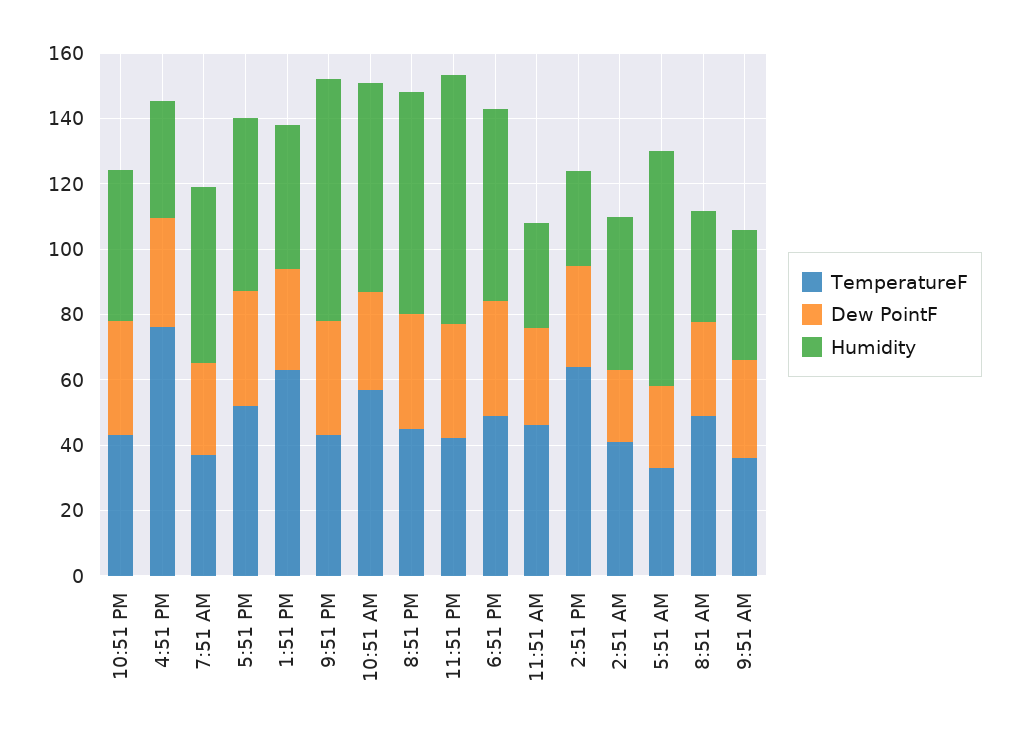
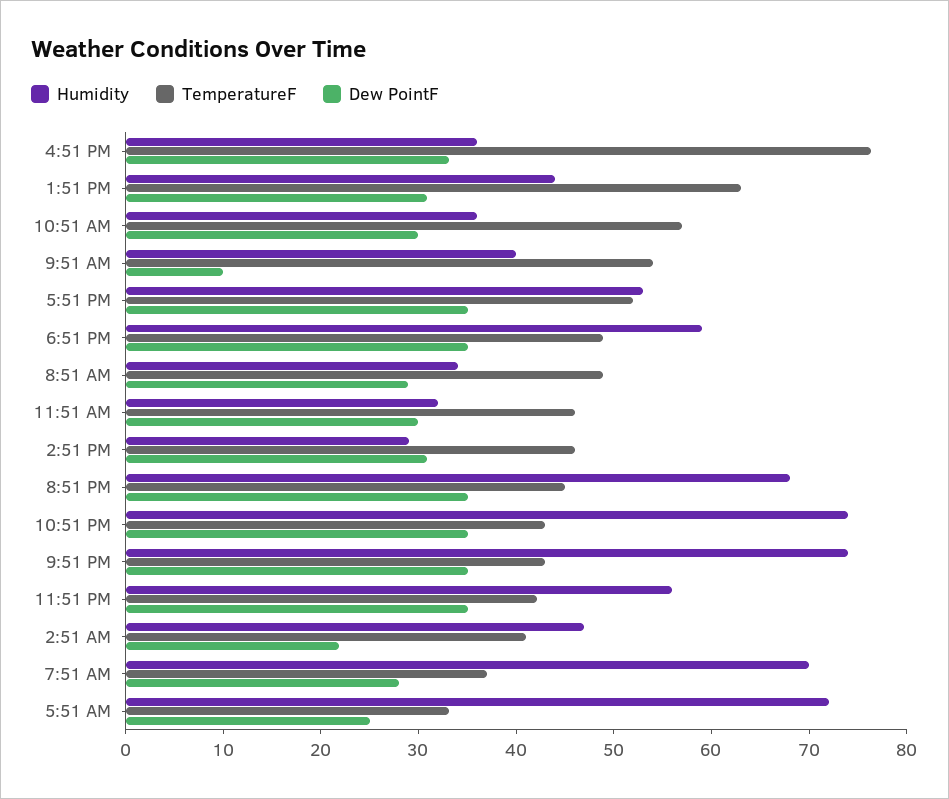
  {
    "TemperatureF": {
      "10:51 PM": 44,
      "4:51 PM": 76,
      "7:51 AM": 38,
      "5:51 PM": 52,
      "1:51 PM": 64,
      "9:51 PM": 44,
      "10:51 AM": 58,
      "8:51 PM": 46,
      "11:51 PM": 42,
      "6:51 PM": 48,
      "11:51 AM": 46,
-     "2:51 PM": 65,
+     "2:51 PM": 46,
      "2:51 AM": 42,
      "5:51 AM": 34,
      "8:51 AM": 48,
-     "9:51 AM": 35
+     "9:51 AM": 54
    },
    "Dew PointF": {
      "10:51 PM": 36,
      "4:51 PM": 34,
      "7:51 AM": 28,
      "5:51 PM": 36,
      "1:51 PM": 30,
      "9:51 PM": 36,
      "10:51 AM": 30,
      "8:51 PM": 36,
      "11:51 PM": 36,
      "6:51 PM": 36,
      "11:51 AM": 30,
      "2:51 PM": 30,
      "2:51 AM": 22,
      "5:51 AM": 26,
      "8:51 AM": 28,
-     "9:51 AM": 30
+     "9:51 AM": 10
    },
    "Humidity": {
-     "10:51 PM": 45,
+     "10:51 PM": 74,
      "4:51 PM": 36,
-     "7:51 AM": 55,
+     "7:51 AM": 70,
      "5:51 PM": 54,
      "1:51 PM": 44,
      "9:51 PM": 74,
-     "10:51 AM": 65,
+     "10:51 AM": 36,
      "8:51 PM": 68,
-     "11:51 PM": 75,
+     "11:51 PM": 56,
      "6:51 PM": 60,
      "11:51 AM": 32,
      "2:51 PM": 30,
      "2:51 AM": 48,
      "5:51 AM": 72,
      "8:51 AM": 34,
      "9:51 AM": 40
    }
  }

